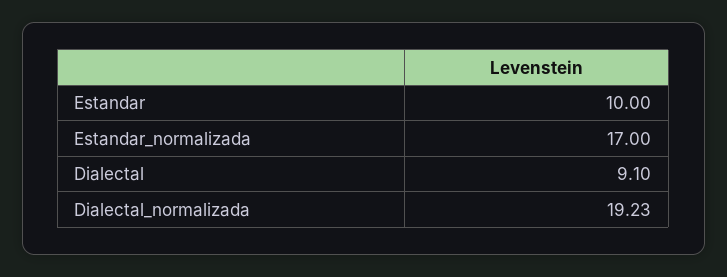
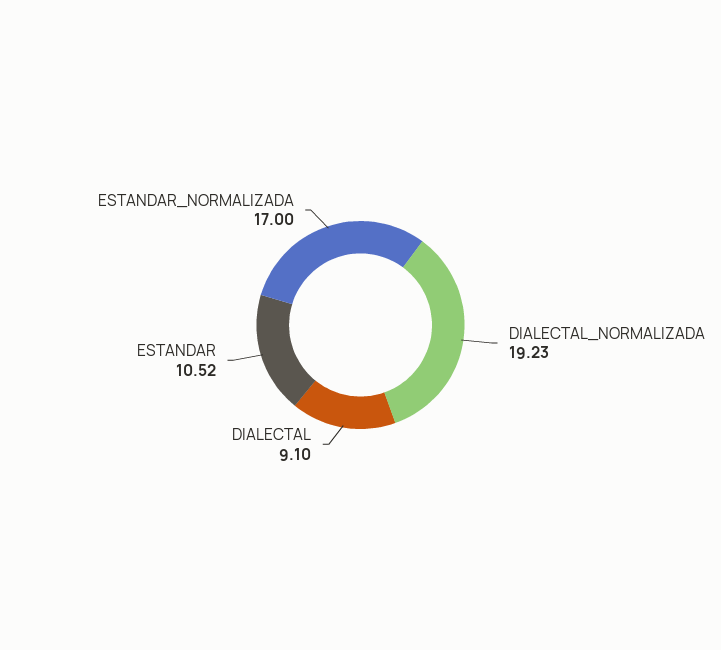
  {
-   "Estandar": 10,
+   "Estandar": 10.52,
    "Estandar_normalizada": 17,
    "Dialectal": 9.1,
    "Dialectal_normalizada": 19.23
  }

